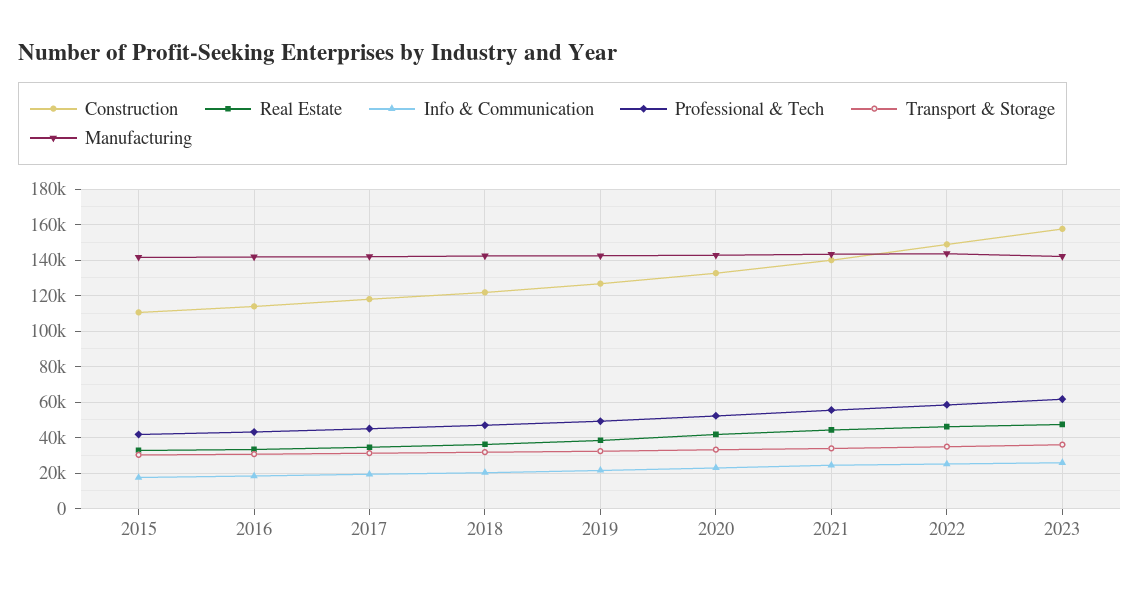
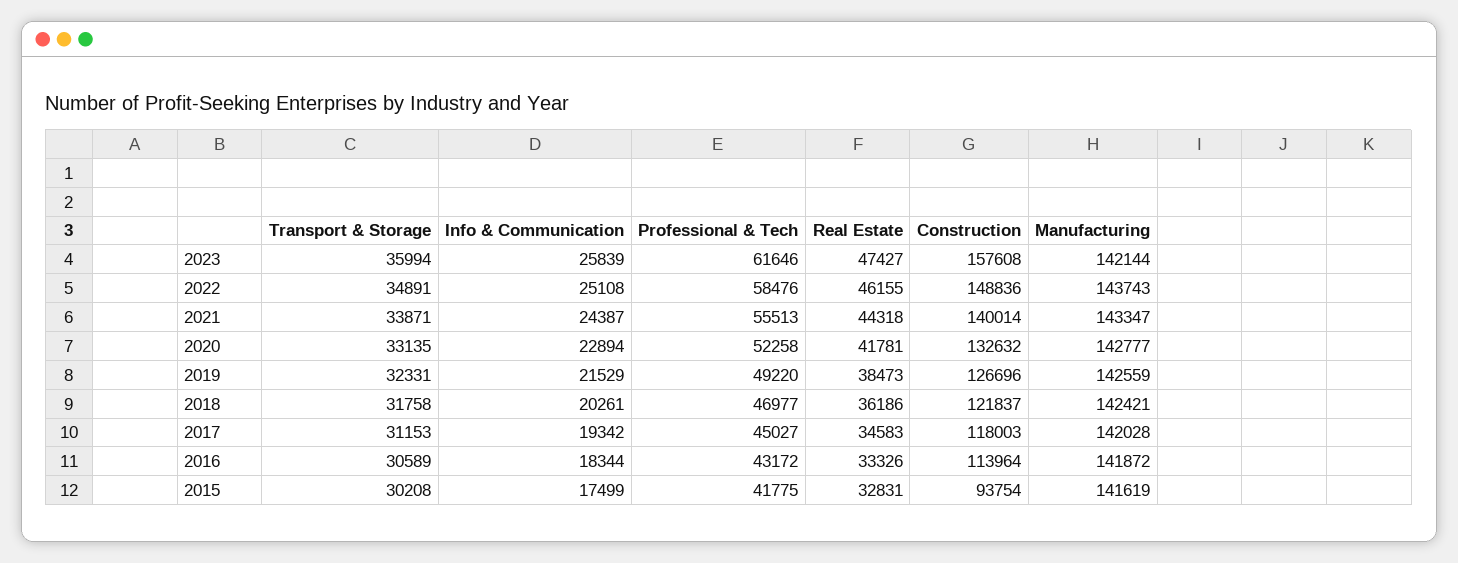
  {
    "Construction": {
-     "2015": 110000,
+     "2015": 93754,
      "2016": 113964,
      "2017": 118003,
      "2018": 121837,
      "2019": 126696,
      "2020": 132632,
      "2021": 140014,
      "2022": 148836,
      "2023": 157608
    },
    "Real Estate": {
      "2015": 32831,
      "2016": 33326,
      "2017": 34583,
      "2018": 36186,
      "2019": 38473,
      "2020": 41781,
      "2021": 44318,
      "2022": 46155,
      "2023": 47427
    },
    "Info & Communication": {
      "2015": 17499,
      "2016": 18344,
      "2017": 19342,
      "2018": 20261,
      "2019": 21529,
      "2020": 22894,
      "2021": 24387,
      "2022": 25108,
      "2023": 25839
    },
    "Professional & Tech": {
      "2015": 41775,
      "2016": 43172,
      "2017": 45027,
      "2018": 46977,
      "2019": 49220,
      "2020": 52258,
      "2021": 55513,
      "2022": 58476,
      "2023": 61646
    },
    "Transport & Storage": {
      "2015": 30208,
      "2016": 30589,
      "2017": 31153,
      "2018": 31758,
      "2019": 32331,
      "2020": 33135,
      "2021": 33871,
      "2022": 34891,
      "2023": 35994
    },
    "Manufacturing": {
      "2015": 141619,
      "2016": 141872,
      "2017": 142028,
      "2018": 142421,
      "2019": 142559,
      "2020": 142777,
      "2021": 143347,
      "2022": 143743,
      "2023": 142144
    }
  }

